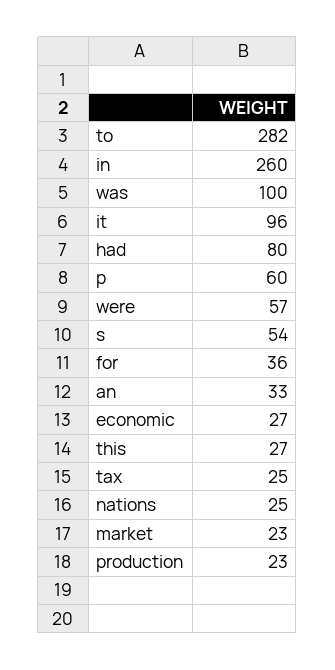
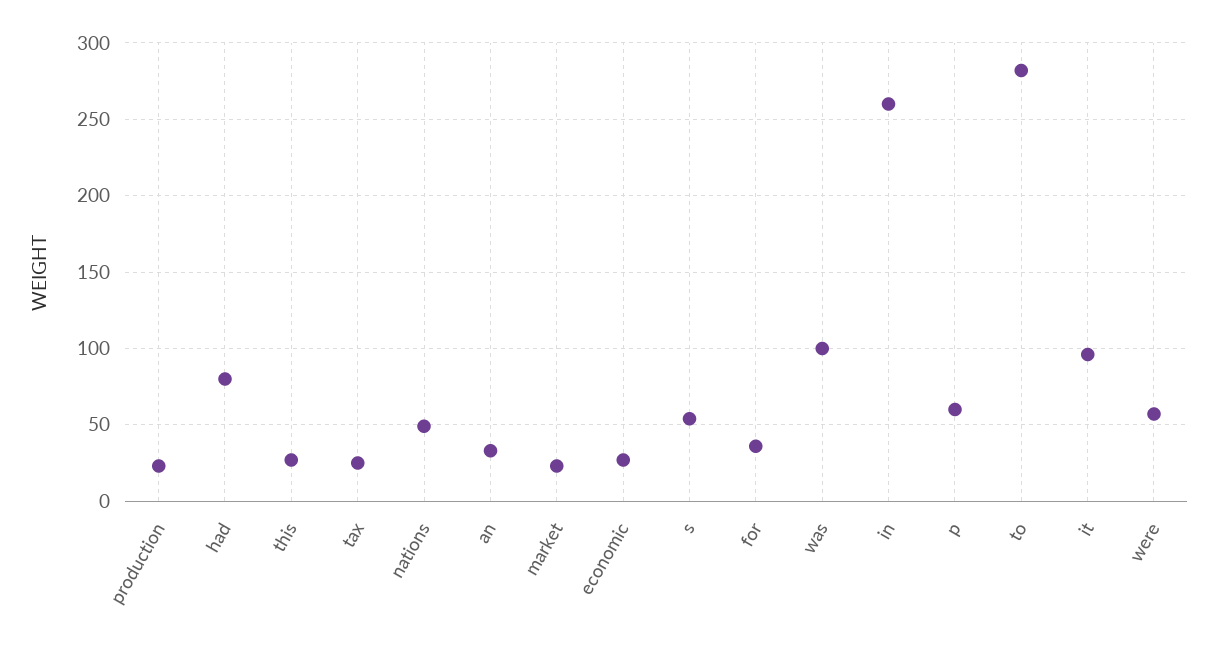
  {
    "to": 282,
    "in": 260,
    "was": 100,
    "it": 96,
    "had": 80,
    "p": 60,
    "were": 57,
    "s": 54,
    "for": 36,
    "an": 33,
    "economic": 27,
    "this": 27,
    "tax": 25,
-   "nations": 25,
+   "nations": 50,
    "market": 23,
    "production": 23
  }

